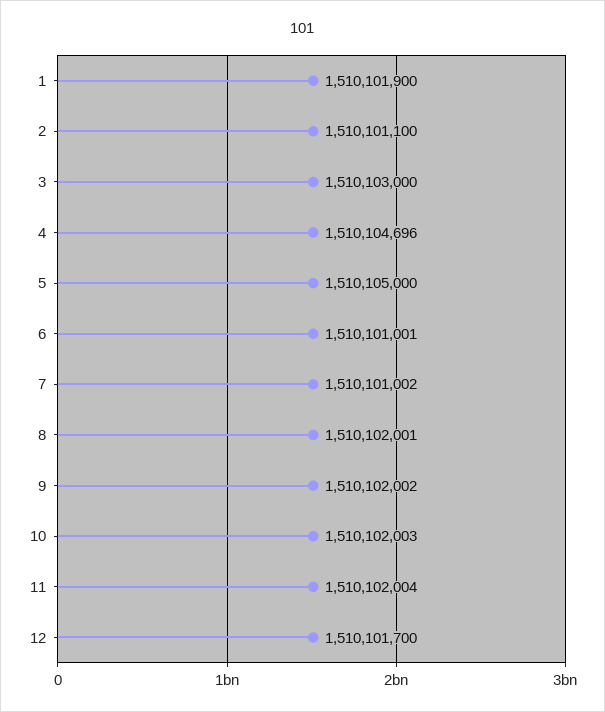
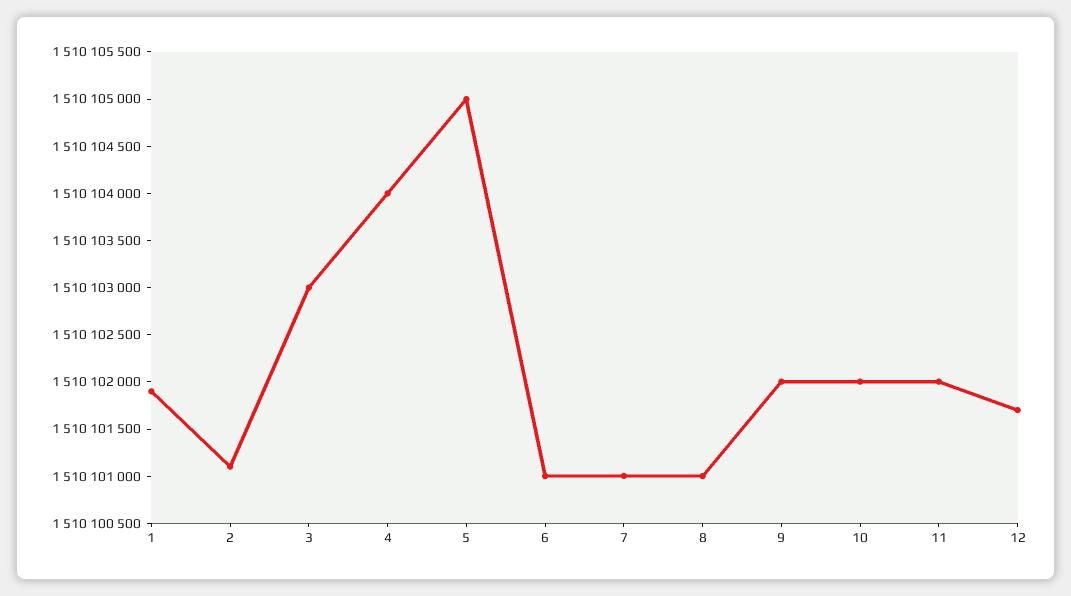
  {
    "1": 1510101900,
    "2": 1510101100,
    "3": 1510103000,
-   "4": 1510104696,
+   "4": 1510104000,
    "5": 1510105000,
    "6": 1510101001,
    "7": 1510101002,
-   "8": 1510102001,
+   "8": 1510101000,
    "9": 1510102002,
    "10": 1510102003,
    "11": 1510102004,
    "12": 1510101700
  }

